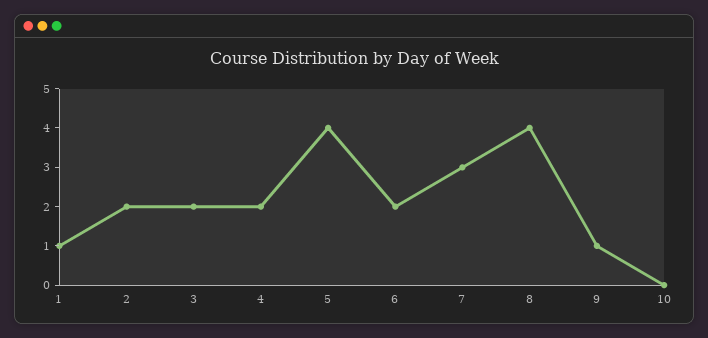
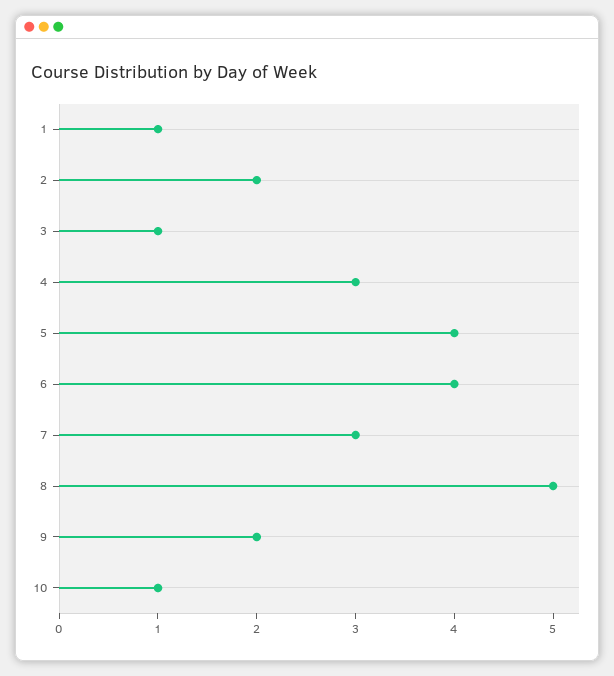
  {
    "1": 1,
    "2": 2,
-   "3": 2,
+   "3": 1,
-   "4": 2,
+   "4": 3,
    "5": 4,
-   "6": 2,
+   "6": 4,
    "7": 3,
-   "8": 4,
+   "8": 5,
-   "9": 1,
+   "9": 2,
-   "10": 0
+   "10": 1
  }

